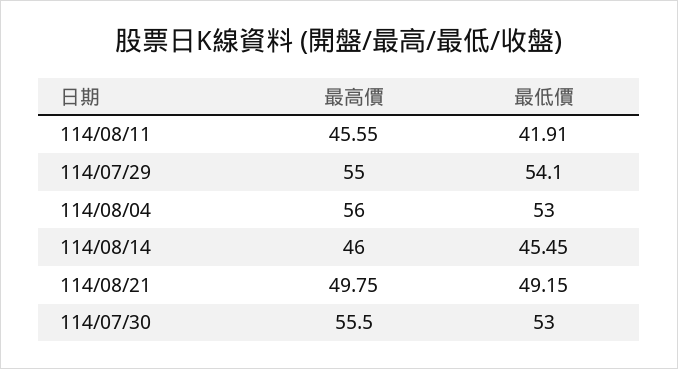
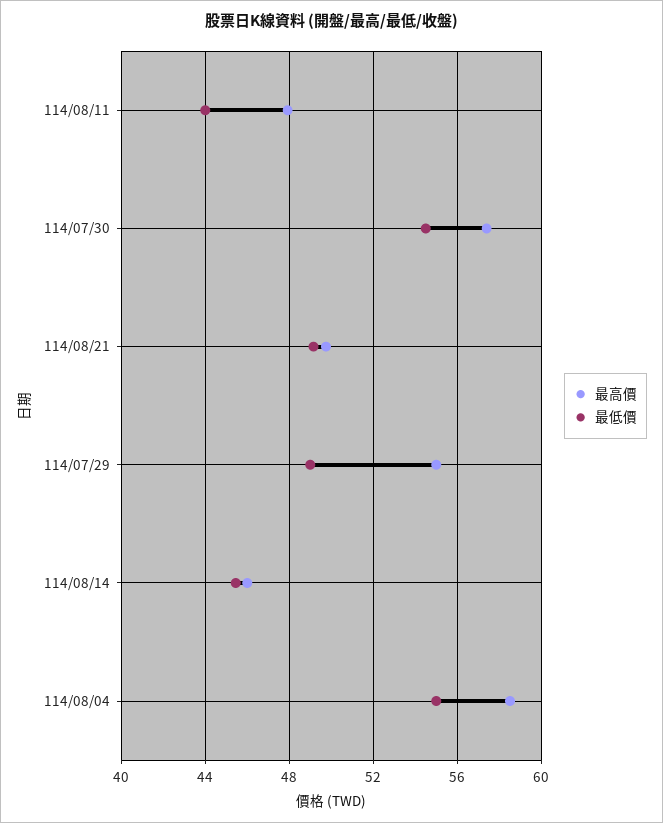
  {
    "最高價": {
-     "114/08/11": 45.55,
+     "114/08/11": 48,
      "114/07/29": 55,
-     "114/08/04": 56,
+     "114/08/04": 58.5,
      "114/08/14": 46,
      "114/08/21": 49.75,
-     "114/07/30": 55.5
+     "114/07/30": 57.5
    },
    "最低價": {
-     "114/08/11": 41.91,
+     "114/08/11": 44,
-     "114/07/29": 54.1,
+     "114/07/29": 49,
-     "114/08/04": 53,
+     "114/08/04": 55,
      "114/08/14": 45.45,
      "114/08/21": 49.15,
-     "114/07/30": 53
+     "114/07/30": 54.5
    }
  }

